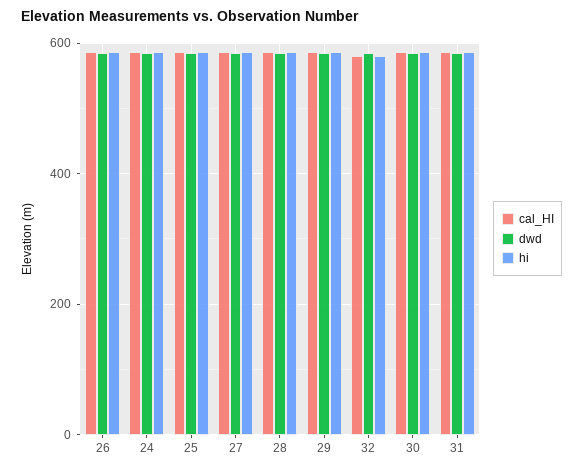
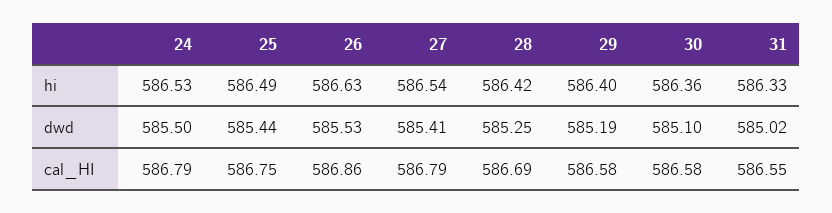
  {
    "cal_HI": {
      "26": 586.86,
      "24": 586.79,
      "25": 586.75,
      "27": 586.79,
      "28": 586.69,
      "29": 586.58,
-     "32": 580,
      "30": 586.58,
      "31": 586.55
    },
    "dwd": {
      "26": 585.53,
      "24": 585.5,
      "25": 585.44,
      "27": 585.41,
      "28": 585.25,
      "29": 585.19,
-     "32": 580,
      "30": 585.1,
      "31": 585.02
    },
    "hi": {
      "26": 586.63,
      "24": 586.53,
      "25": 586.49,
      "27": 586.54,
      "28": 586.42,
      "29": 586.4,
-     "32": 580,
      "30": 586.36,
      "31": 586.33
    }
  }

